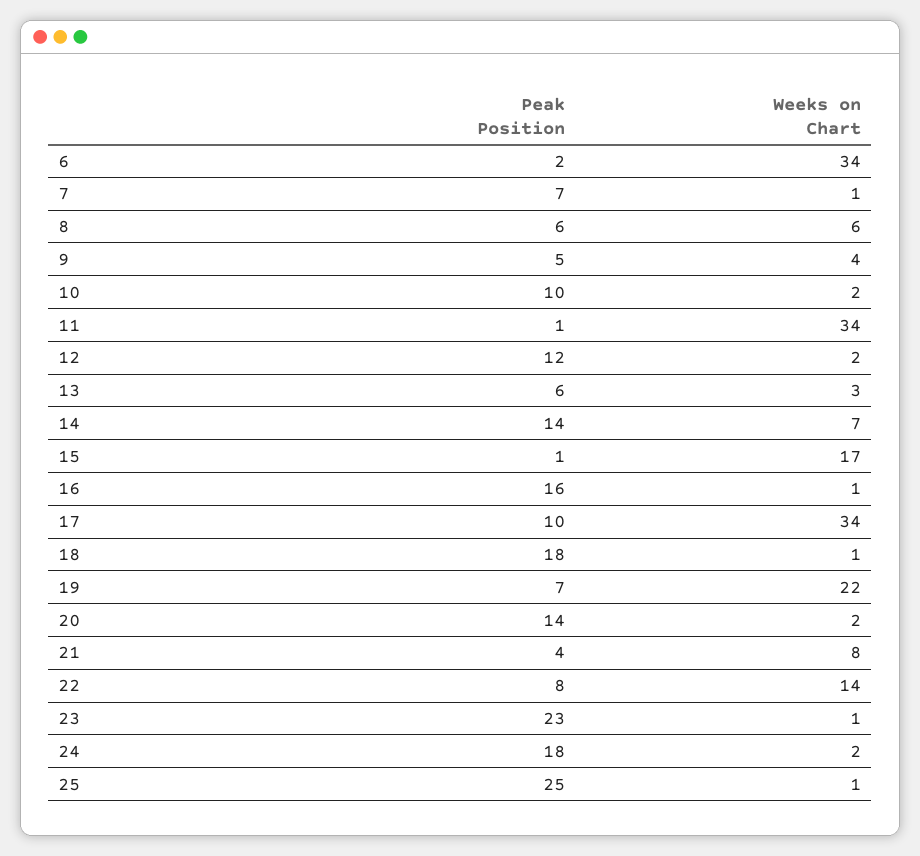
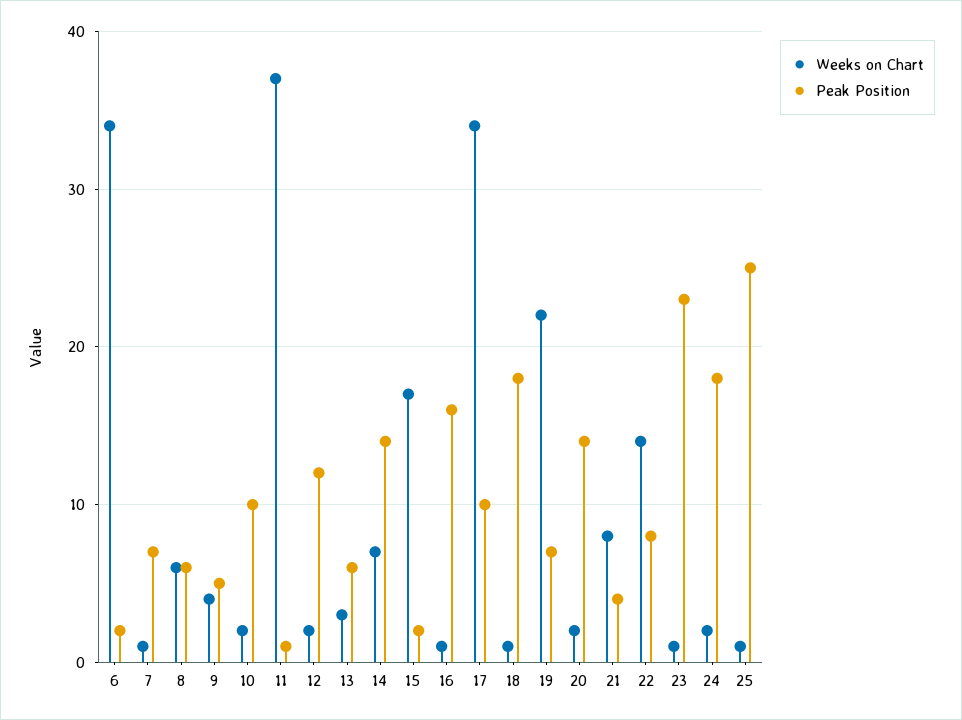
  {
    "Peak Position": {
      "6": 2,
      "7": 7,
      "8": 6,
      "9": 5,
      "10": 10,
      "11": 1,
      "12": 12,
      "13": 6,
      "14": 14,
-     "15": 1,
+     "15": 2,
      "16": 16,
      "17": 10,
      "18": 18,
      "19": 7,
      "20": 14,
      "21": 4,
      "22": 8,
      "23": 23,
      "24": 18,
      "25": 25
    },
    "Weeks on Chart": {
      "6": 34,
      "7": 1,
      "8": 6,
      "9": 4,
      "10": 2,
-     "11": 34,
+     "11": 37,
      "12": 2,
      "13": 3,
      "14": 7,
      "15": 17,
      "16": 1,
      "17": 34,
      "18": 1,
      "19": 22,
      "20": 2,
      "21": 8,
      "22": 14,
      "23": 1,
      "24": 2,
      "25": 1
    }
  }

